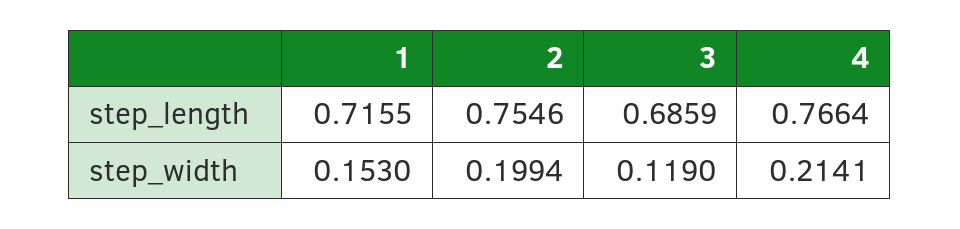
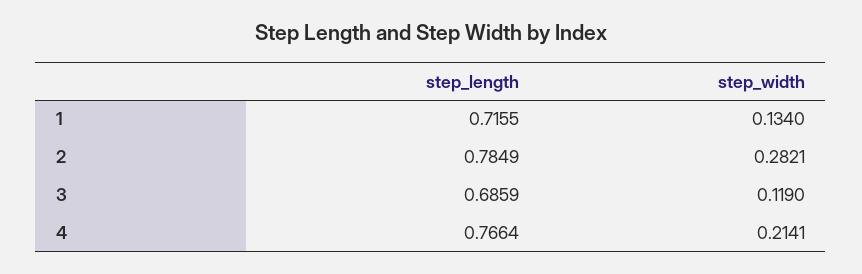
  {
    "1": {
      "step_length": 0.7155,
-     "step_width": 0.153
+     "step_width": 0.134
    },
    "2": {
-     "step_length": 0.7546,
+     "step_length": 0.7849,
-     "step_width": 0.1994
+     "step_width": 0.2821
    },
    "3": {
      "step_length": 0.6859,
      "step_width": 0.119
    },
    "4": {
      "step_length": 0.7664,
      "step_width": 0.2141
    }
  }

